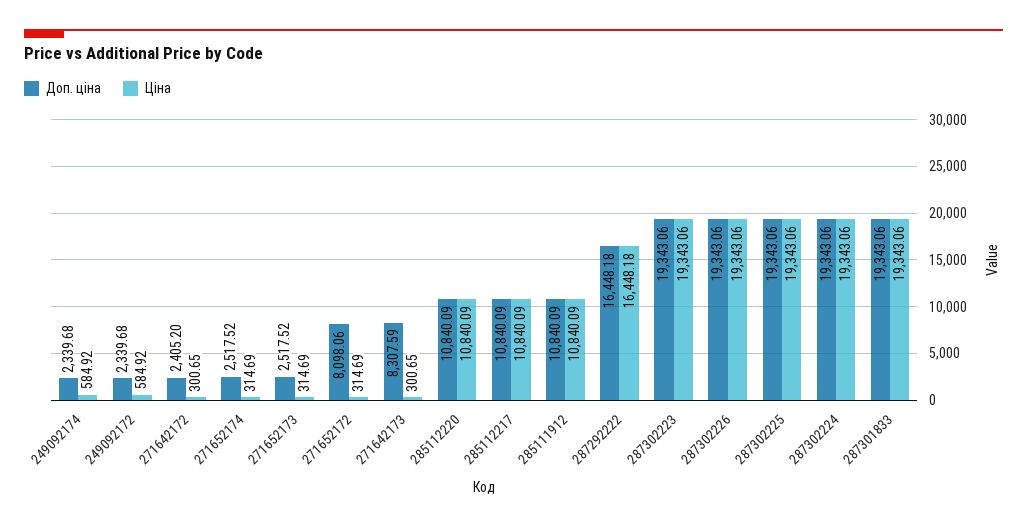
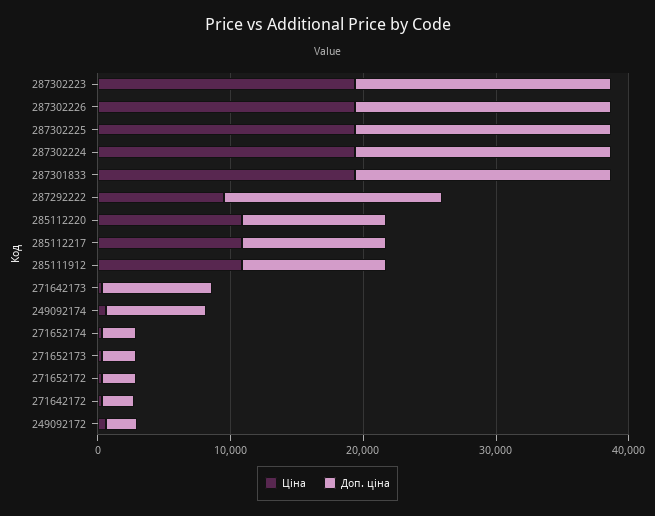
  {
    "Доп. ціна": {
-     "249092174": 2339.68,
+     "249092174": 8000,
      "249092172": 2339.68,
      "271642172": 2405.2,
      "271652174": 2517.52,
      "271652173": 2517.52,
-     "271652172": 8098.06,
+     "271652172": 2000,
      "271642173": 8307.59,
      "285112220": 10840.09,
      "285112217": 10840.09,
      "285111912": 10840.09,
      "287292222": 16448.18,
      "287302223": 19343.06,
      "287302226": 19343.06,
      "287302225": 19343.06,
      "287302224": 19343.06,
      "287301833": 19343.06
    },
    "Ціна": {
      "249092174": 584.92,
      "249092172": 584.92,
      "271642172": 300.65,
      "271652174": 314.69,
      "271652173": 314.69,
      "271652172": 314.69,
      "271642173": 300.65,
      "285112220": 10840.09,
      "285112217": 10840.09,
      "285111912": 10840.09,
-     "287292222": 16448.18,
+     "287292222": 10000,
      "287302223": 19343.06,
      "287302226": 19343.06,
      "287302225": 19343.06,
      "287302224": 19343.06,
      "287301833": 19343.06
    }
  }

